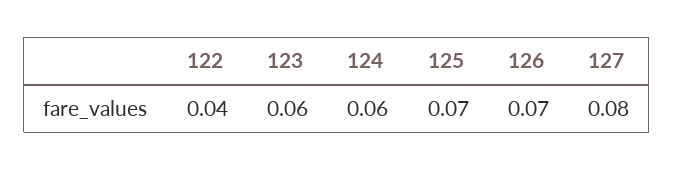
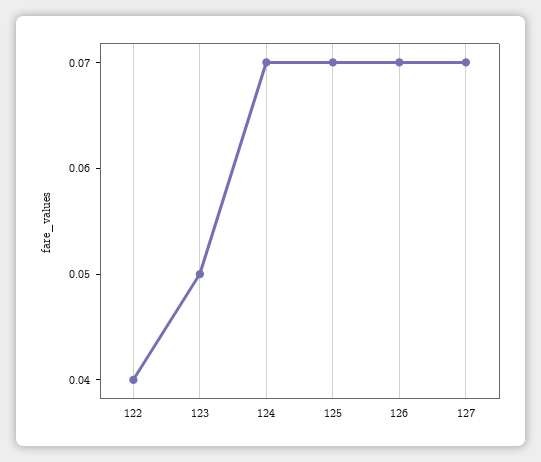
  {
    "122": 0.04,
-   "123": 0.06,
+   "123": 0.05,
-   "124": 0.06,
+   "124": 0.07,
    "125": 0.07,
    "126": 0.07,
-   "127": 0.08
+   "127": 0.07
  }

